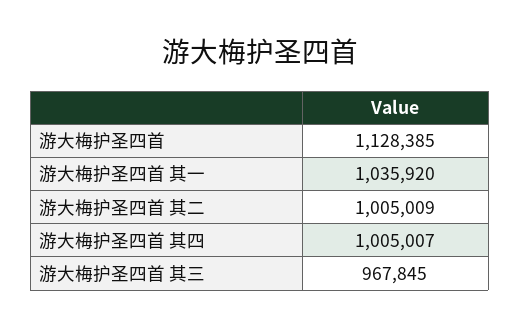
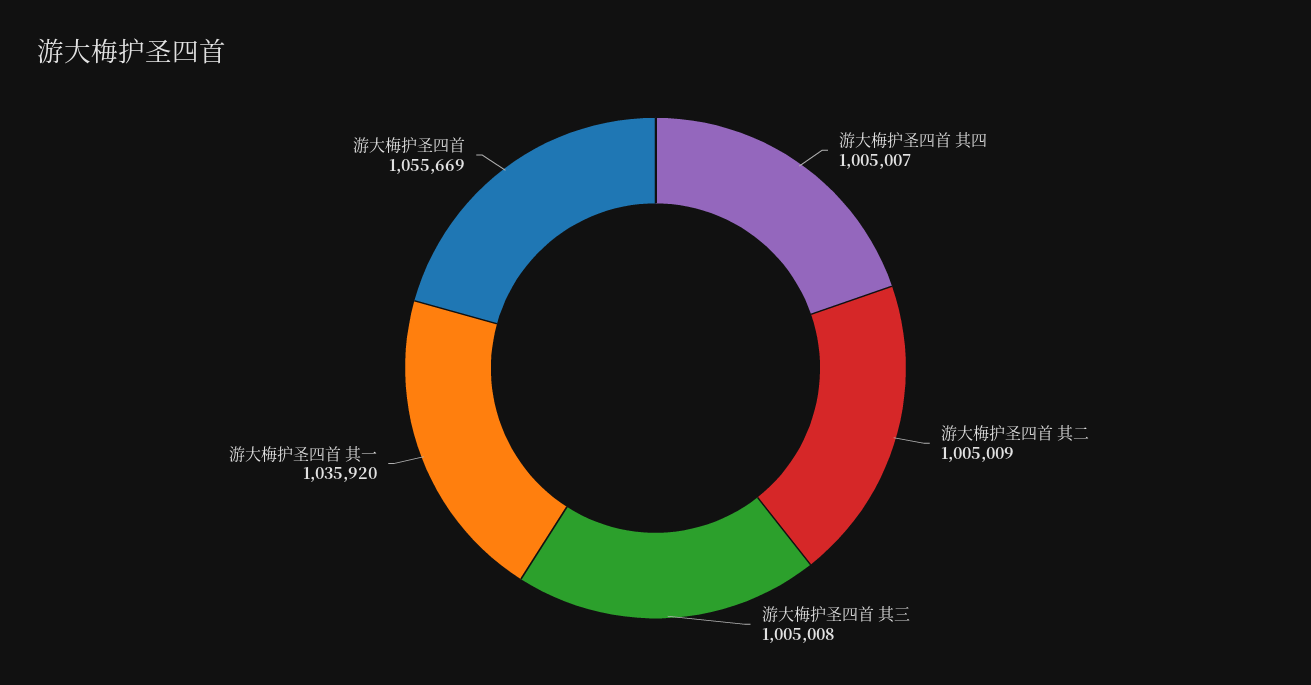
  {
-   "游大梅护圣四首": 1128385,
+   "游大梅护圣四首": 1055669,
    "游大梅护圣四首 其一": 1035920,
    "游大梅护圣四首 其二": 1005009,
    "游大梅护圣四首 其四": 1005007,
-   "游大梅护圣四首 其三": 967845
+   "游大梅护圣四首 其三": 1005008
  }

